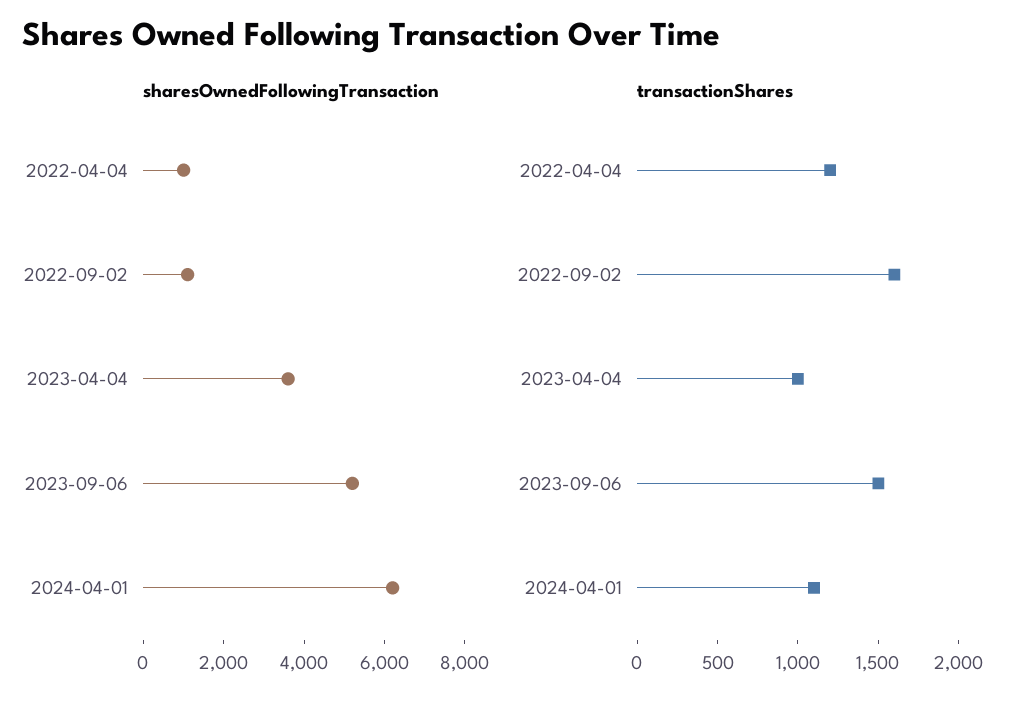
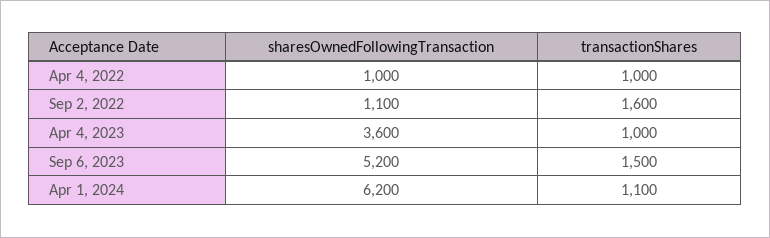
  {
    "sharesOwnedFollowingTransaction": {
      "2022-04-04": 1000,
      "2022-09-02": 1100,
      "2023-04-04": 3600,
      "2023-09-06": 5200,
      "2024-04-01": 6200
    },
    "transactionShares": {
-     "2022-04-04": 1200,
+     "2022-04-04": 1000,
      "2022-09-02": 1600,
      "2023-04-04": 1000,
      "2023-09-06": 1500,
      "2024-04-01": 1100
    }
  }

